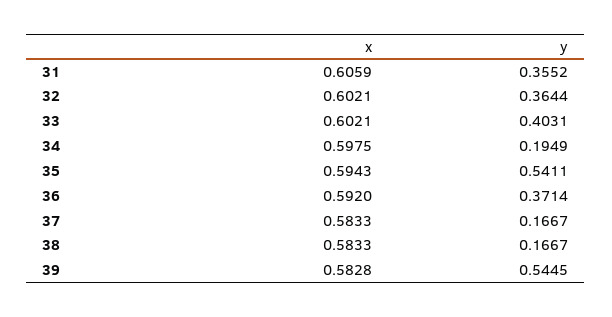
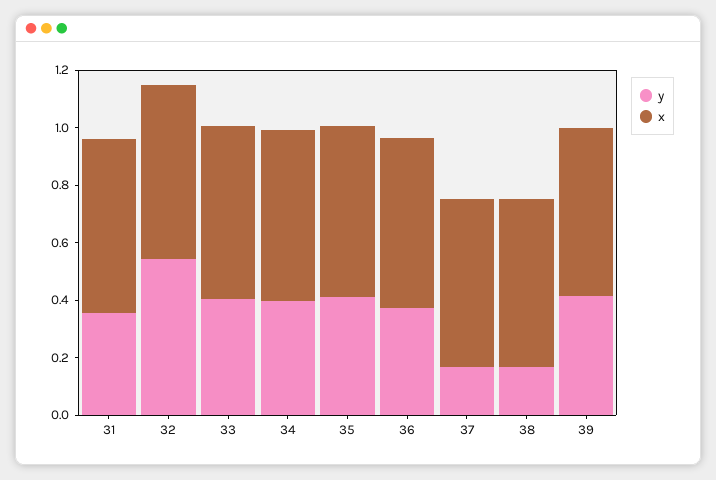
  {
    "x": {
      "31": 0.6059,
      "32": 0.6021,
      "33": 0.6021,
      "34": 0.5975,
      "35": 0.5943,
      "36": 0.592,
      "37": 0.5833,
      "38": 0.5833,
      "39": 0.5828
    },
    "y": {
      "31": 0.3552,
-     "32": 0.3644,
+     "32": 0.55,
      "33": 0.4031,
-     "34": 0.1949,
+     "34": 0.4,
-     "35": 0.5411,
+     "35": 0.4,
      "36": 0.3714,
      "37": 0.1667,
      "38": 0.1667,
-     "39": 0.5445
+     "39": 0.4
    }
  }

